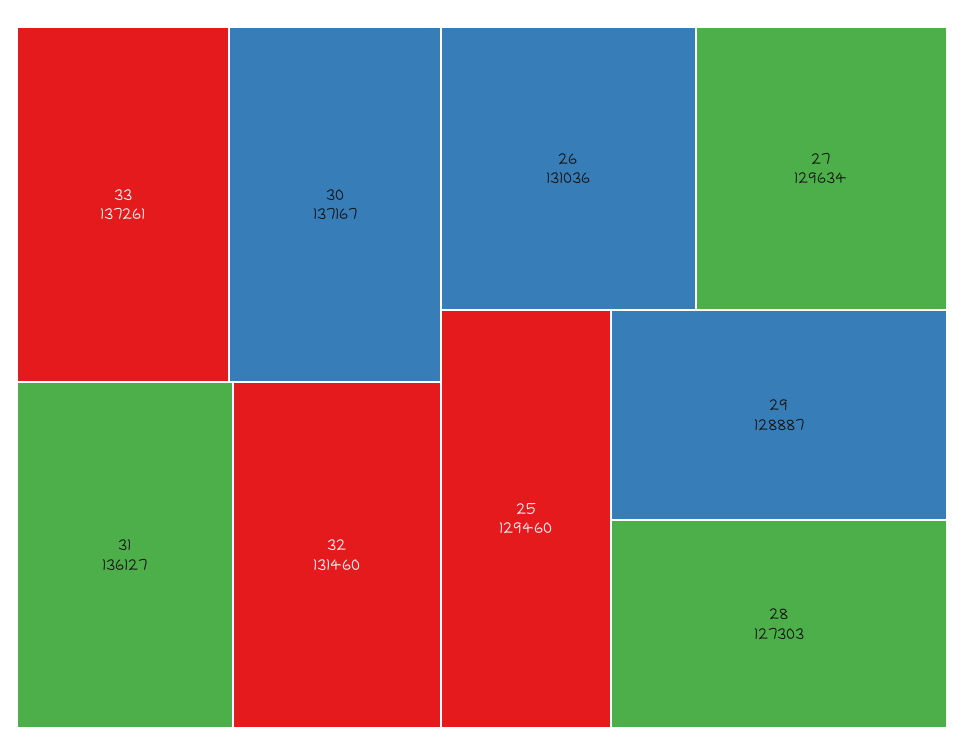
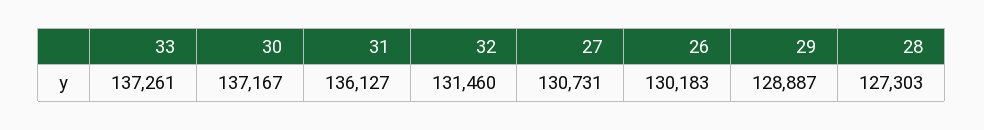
  {
    "33": 137261,
    "30": 137167,
    "31": 136127,
    "32": 131460,
-   "26": 131036,
+   "26": 130183,
-   "27": 129634,
+   "27": 130731,
-   "25": 129460,
    "29": 128887,
    "28": 127303
  }

